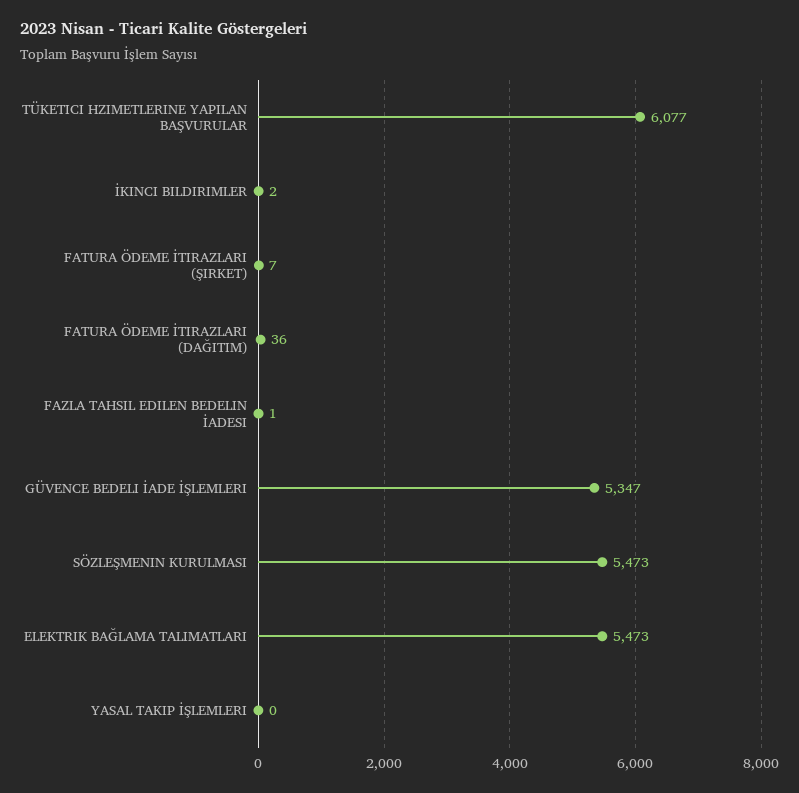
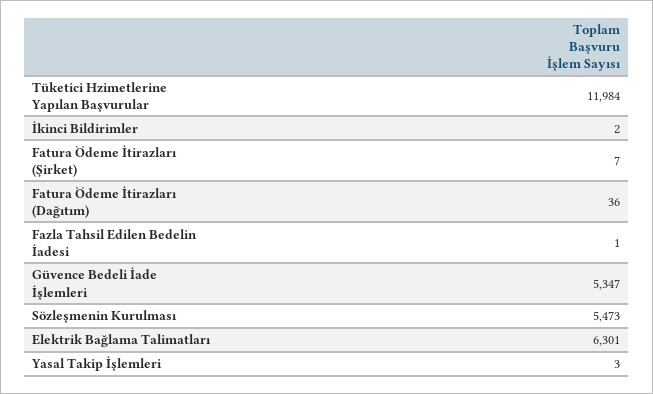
  {
-   "TÜKETICI HZIMETLERINE YAPILAN BAŞVURULAR": 6077,
+   "TÜKETICI HZIMETLERINE YAPILAN BAŞVURULAR": 11984,
    "İKINCI BILDIRIMLER": 2,
    "FATURA ÖDEME İTIRAZLARI (ŞIRKET)": 7,
    "FATURA ÖDEME İTIRAZLARI (DAĞITIM)": 36,
    "FAZLA TAHSIL EDILEN BEDELIN İADESI": 1,
    "GÜVENCE BEDELI İADE İŞLEMLERI": 5347,
    "SÖZLEŞMENIN KURULMASI": 5473,
-   "ELEKTRIK BAĞLAMA TALIMATLARI": 5473,
+   "ELEKTRIK BAĞLAMA TALIMATLARI": 6301,
-   "YASAL TAKIP İŞLEMLERI": 0
+   "YASAL TAKIP İŞLEMLERI": 3
  }

